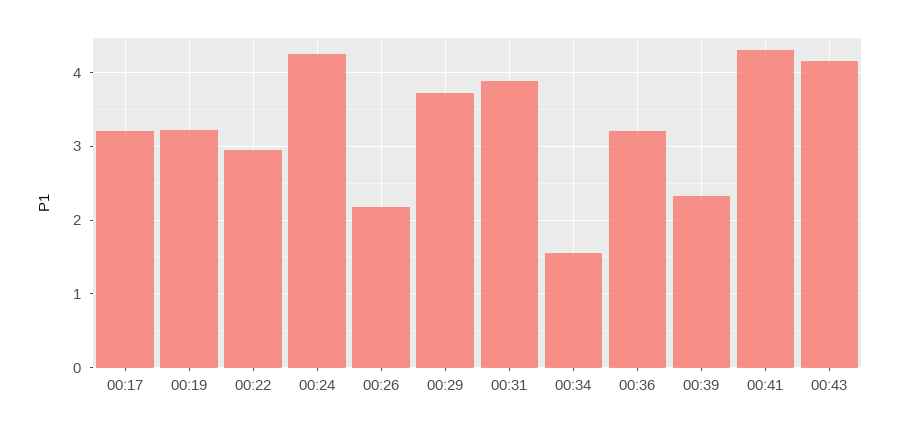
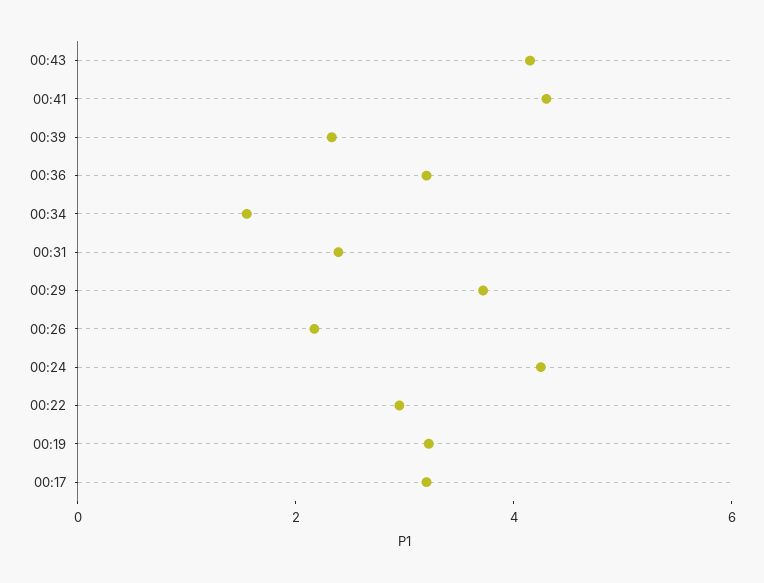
  {
    "00:17": 3.2,
    "00:19": 3.2,
    "00:22": 3,
    "00:24": 4.3,
    "00:26": 2.2,
    "00:29": 3.7,
-   "00:31": 3.9,
+   "00:31": 2.5,
    "00:34": 1.6,
    "00:36": 3.2,
    "00:39": 2.3,
    "00:41": 4.3,
    "00:43": 4.2
  }

